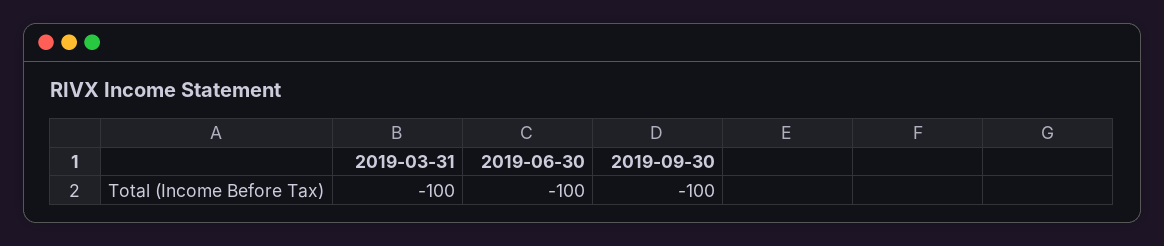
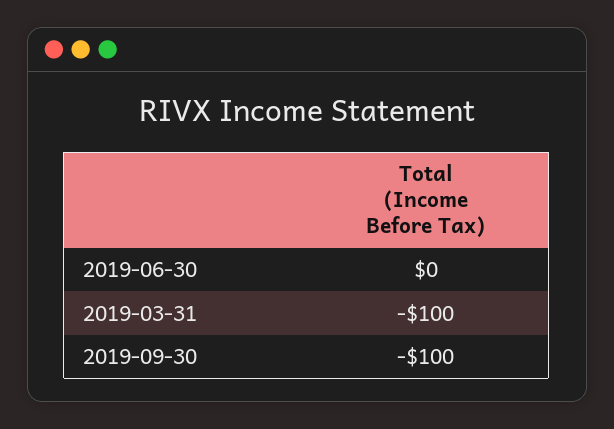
  {
    "2019-03-31": -100,
-   "2019-06-30": -100,
+   "2019-06-30": 0,
    "2019-09-30": -100
  }

